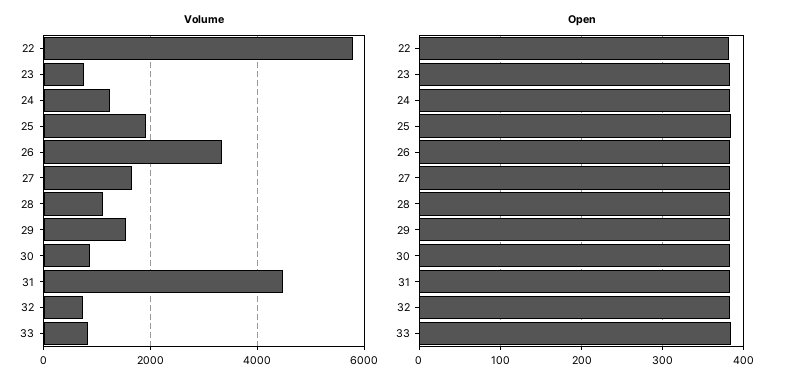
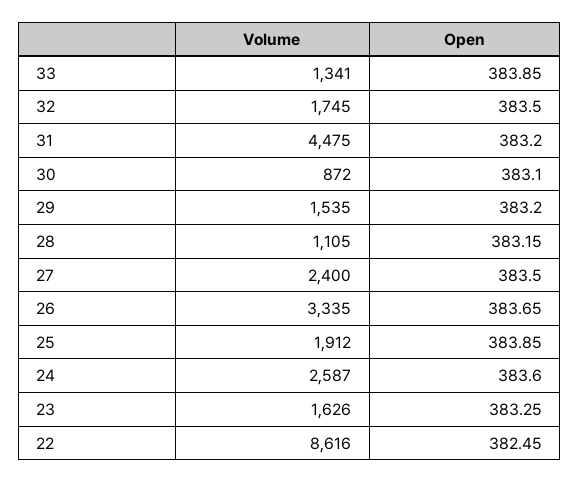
  {
    "Volume": {
-     "22": 5800,
+     "22": 8616,
-     "23": 800,
+     "23": 1626,
-     "24": 1200,
+     "24": 2587,
      "25": 1912,
      "26": 3335,
-     "27": 1600,
+     "27": 2400,
      "28": 1105,
      "29": 1535,
      "30": 872,
      "31": 4475,
-     "32": 800,
+     "32": 1745,
-     "33": 800
+     "33": 1341
    },
    "Open": {
      "22": 382.45,
      "23": 383.25,
      "24": 383.6,
      "25": 383.85,
      "26": 383.65,
      "27": 383.5,
      "28": 383.15,
      "29": 383.2,
      "30": 383.1,
      "31": 383.2,
      "32": 383.5,
      "33": 383.85
    }
  }

